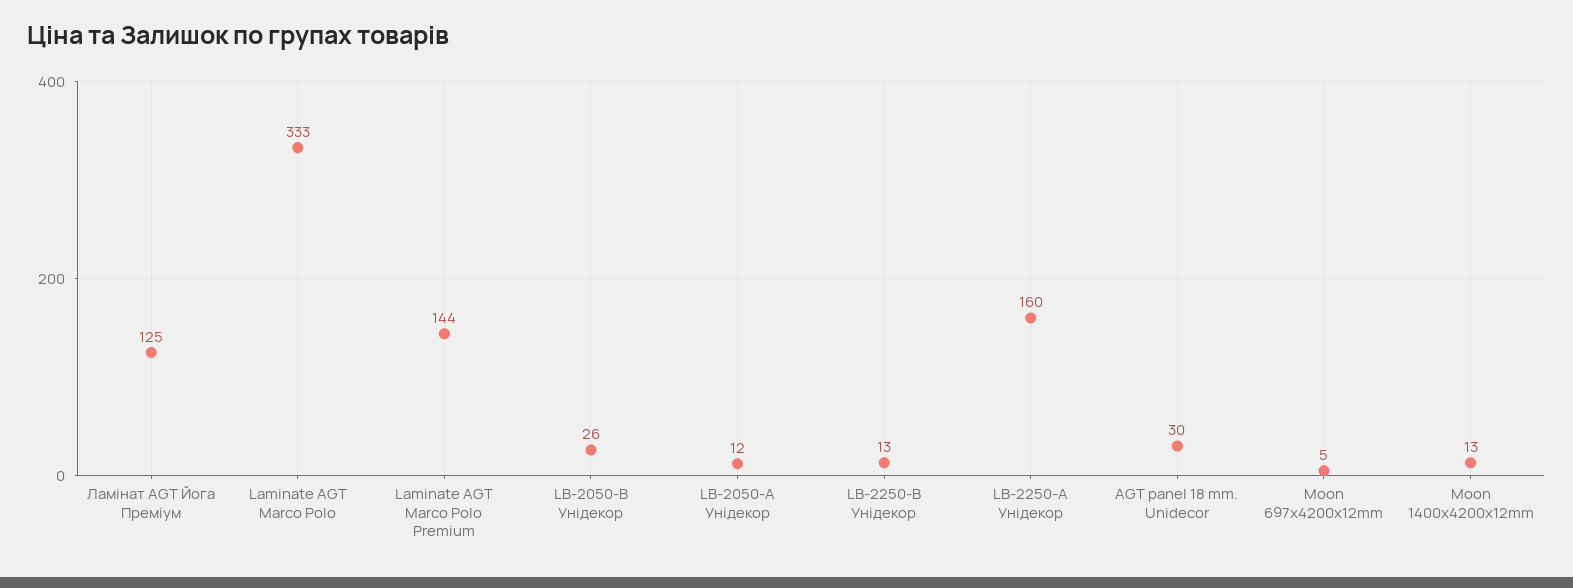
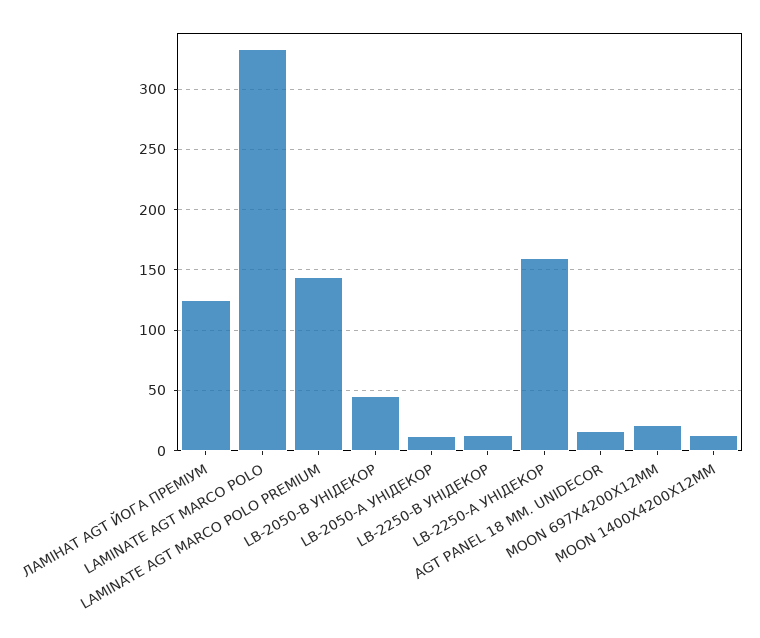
  {
    "Ламінат AGT Йога Преміум": 125,
    "Laminate AGT Marco Polo": 333,
    "Laminate AGT Marco Polo Premium": 144,
-   "LB-2050-В Унідекор": 26,
+   "LB-2050-В Унідекор": 45,
    "LB-2050-А Унідекор": 12,
    "LB-2250-В Унідекор": 13,
    "LB-2250-А Унідекор": 160,
-   "AGT panel 18 mm. Unidecor": 30,
+   "AGT panel 18 mm. Unidecor": 15,
-   "Moon 697x4200x12mm": 5,
+   "Moon 697x4200x12mm": 20,
    "Moon 1400x4200x12mm": 13
  }

